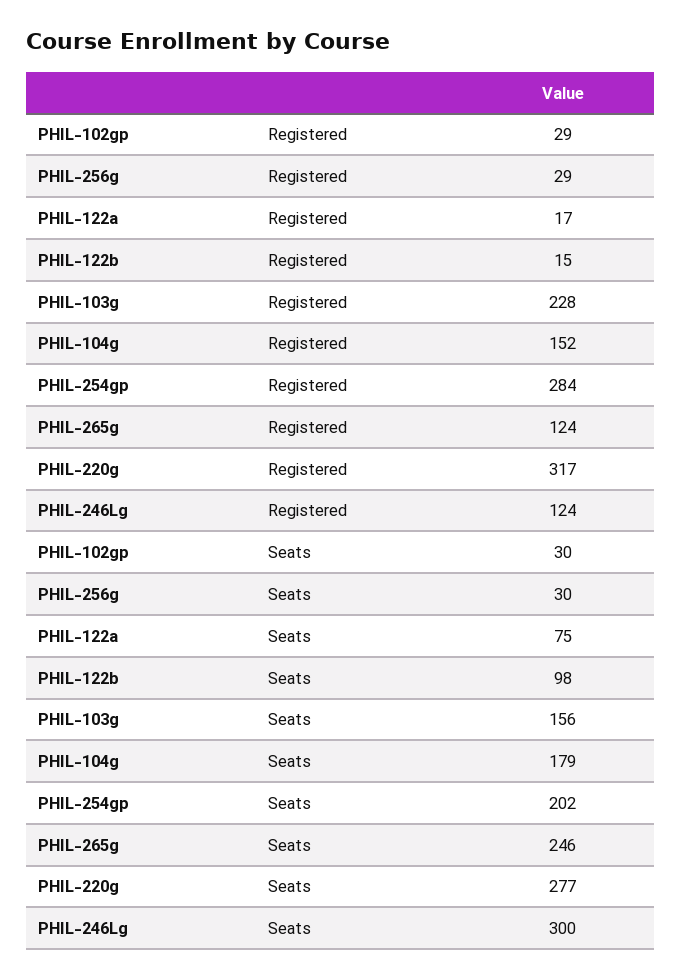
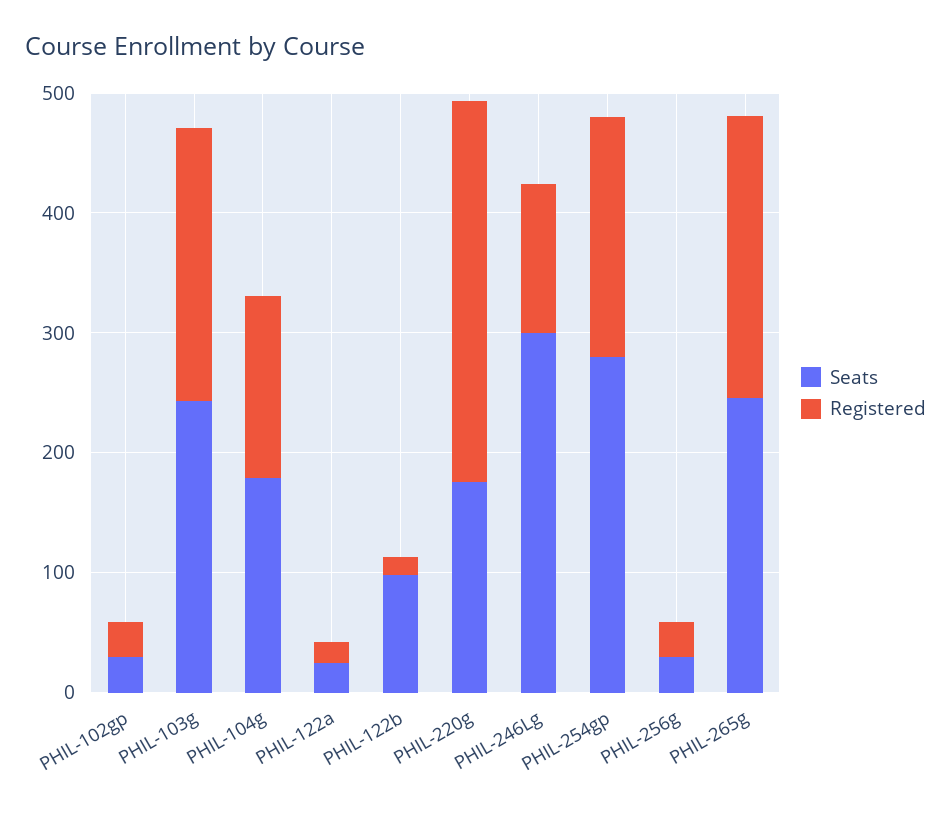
  {
    "Registered": {
      "PHIL-102gp": 29,
      "PHIL-256g": 29,
      "PHIL-122a": 17,
      "PHIL-122b": 15,
      "PHIL-103g": 228,
      "PHIL-104g": 152,
-     "PHIL-254gp": 284,
+     "PHIL-254gp": 200,
-     "PHIL-265g": 124,
+     "PHIL-265g": 240,
      "PHIL-220g": 317,
      "PHIL-246Lg": 124
    },
    "Seats": {
      "PHIL-102gp": 30,
      "PHIL-256g": 30,
-     "PHIL-122a": 75,
+     "PHIL-122a": 20,
      "PHIL-122b": 98,
-     "PHIL-103g": 156,
+     "PHIL-103g": 240,
      "PHIL-104g": 179,
-     "PHIL-254gp": 202,
+     "PHIL-254gp": 280,
      "PHIL-265g": 246,
-     "PHIL-220g": 277,
+     "PHIL-220g": 180,
      "PHIL-246Lg": 300
    }
  }

